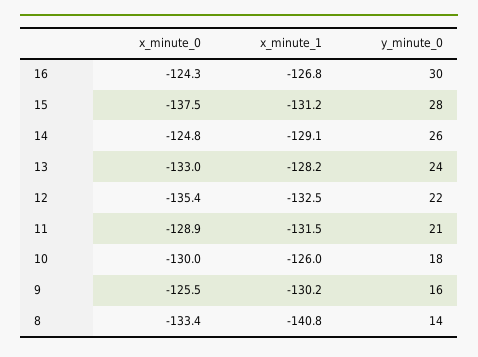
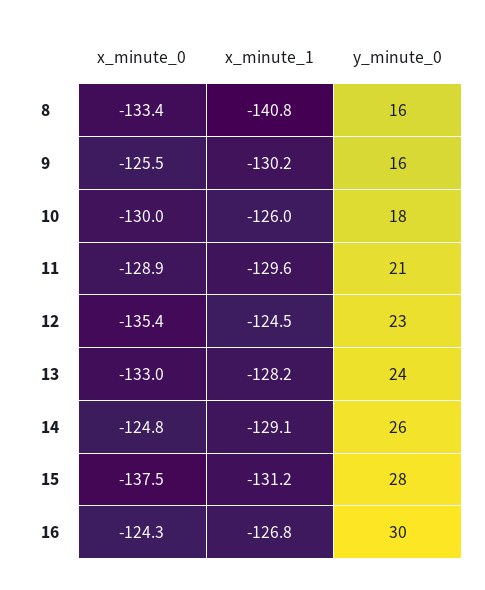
  {
    "x_minute_0": {
      "16": -124.3,
      "15": -137.5,
      "14": -124.8,
      "13": -133,
      "12": -135.4,
      "11": -128.9,
      "10": -130,
      "9": -125.5,
      "8": -133.4
    },
    "x_minute_1": {
      "16": -126.8,
      "15": -131.2,
      "14": -129.1,
      "13": -128.2,
-     "12": -132.5,
+     "12": -124.5,
-     "11": -131.5,
+     "11": -129.6,
      "10": -126,
      "9": -130.2,
      "8": -140.8
    },
    "y_minute_0": {
      "16": 30,
      "15": 28,
      "14": 26,
      "13": 24,
-     "12": 22,
+     "12": 23,
      "11": 21,
      "10": 18,
      "9": 16,
-     "8": 14
+     "8": 16
    }
  }

